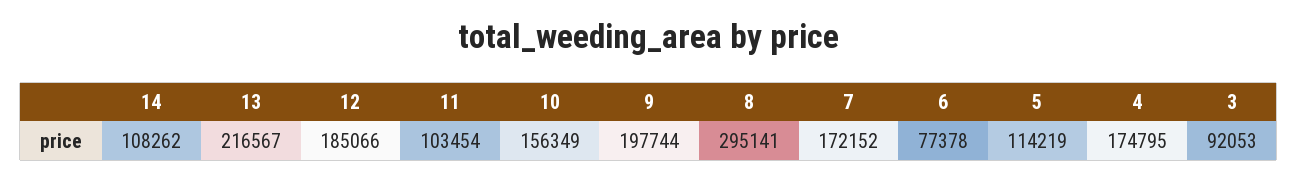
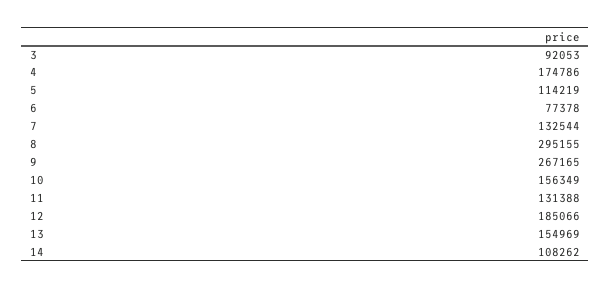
  {
    "14": 108262,
-   "13": 216567,
+   "13": 154969,
    "12": 185066,
-   "11": 103454,
+   "11": 131388,
    "10": 156349,
-   "9": 197744,
+   "9": 267165,
-   "8": 295141,
+   "8": 295155,
-   "7": 172152,
+   "7": 132544,
    "6": 77378,
    "5": 114219,
-   "4": 174795,
+   "4": 174786,
    "3": 92053
  }

